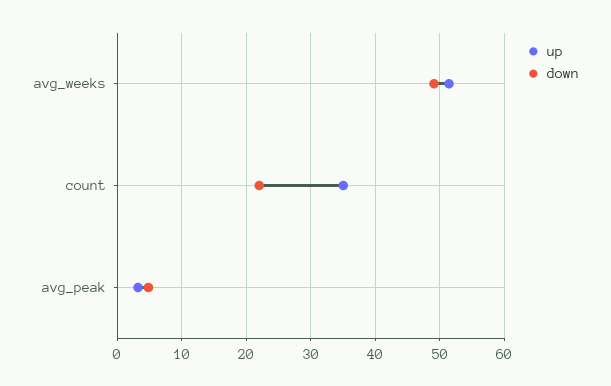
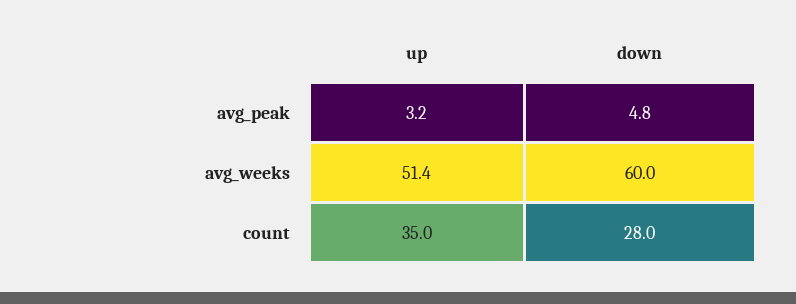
  {
    "up": {
      "avg_weeks": 51.4,
      "count": 35,
      "avg_peak": 3.2
    },
    "down": {
-     "avg_weeks": 49,
+     "avg_weeks": 60,
-     "count": 22,
+     "count": 28,
      "avg_peak": 4.8
    }
  }

